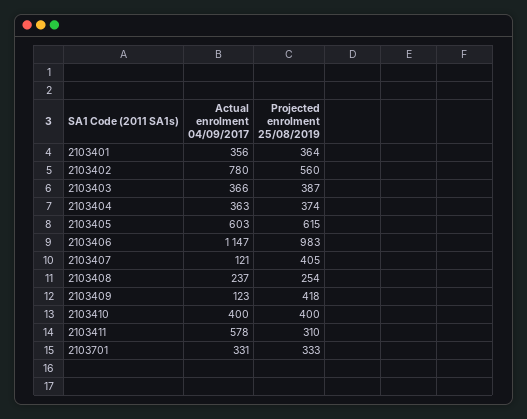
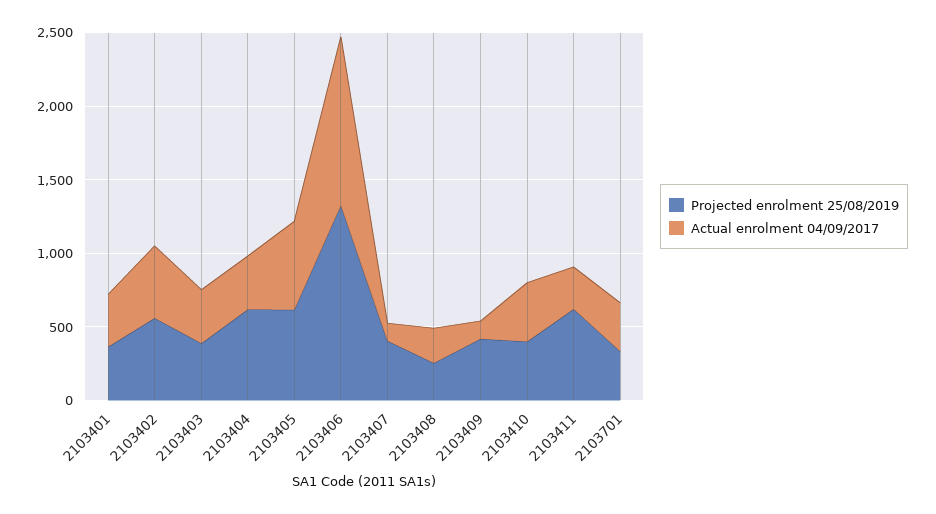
  {
    "Actual enrolment 04/09/2017": {
      "2103401": 356,
-     "2103402": 780,
+     "2103402": 500,
      "2103403": 366,
      "2103404": 363,
      "2103405": 603,
      "2103406": 1147,
      "2103407": 121,
      "2103408": 237,
      "2103409": 123,
      "2103410": 400,
-     "2103411": 578,
+     "2103411": 300,
      "2103701": 331
    },
    "Projected enrolment 25/08/2019": {
      "2103401": 364,
      "2103402": 560,
      "2103403": 387,
-     "2103404": 374,
+     "2103404": 600,
      "2103405": 615,
-     "2103406": 983,
+     "2103406": 1300,
      "2103407": 405,
      "2103408": 254,
      "2103409": 418,
      "2103410": 400,
-     "2103411": 310,
+     "2103411": 600,
      "2103701": 333
    }
  }

